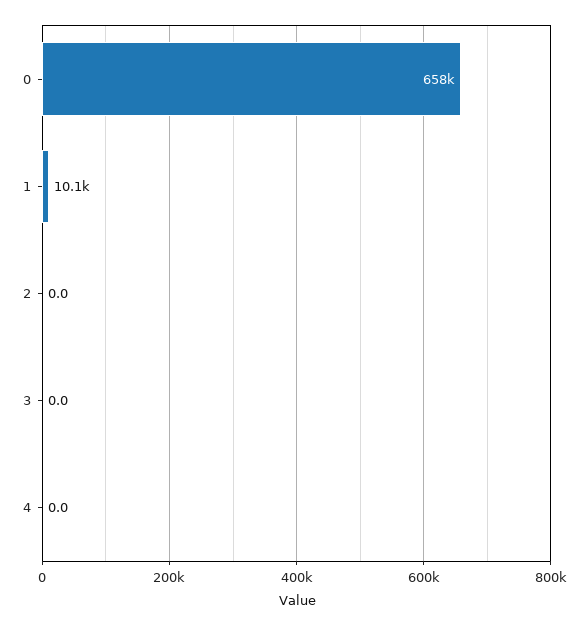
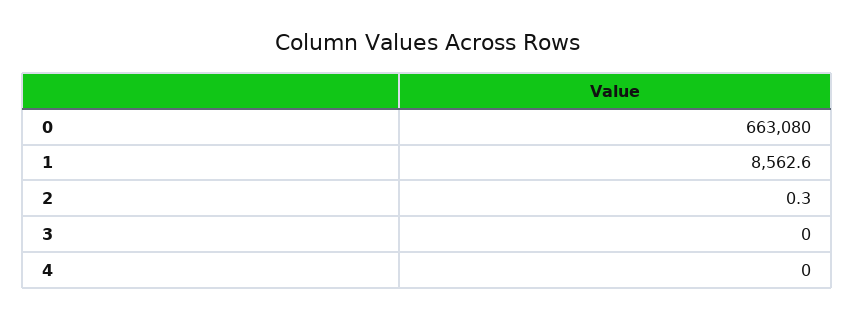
  {
-   "0": 658000,
+   "0": 663080,
-   "1": 10100,
+   "1": 8562.6,
-   "2": 0,
+   "2": 0.3,
    "3": 0,
    "4": 0
  }

